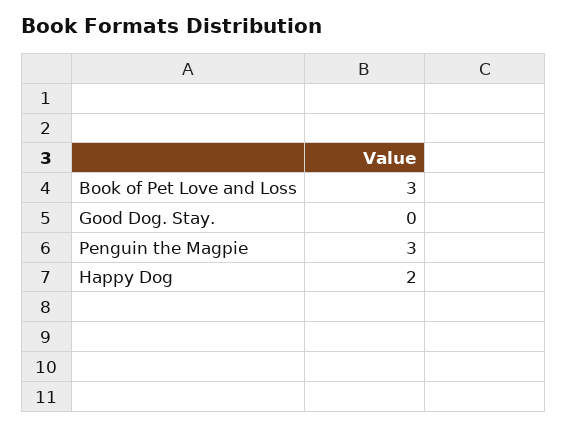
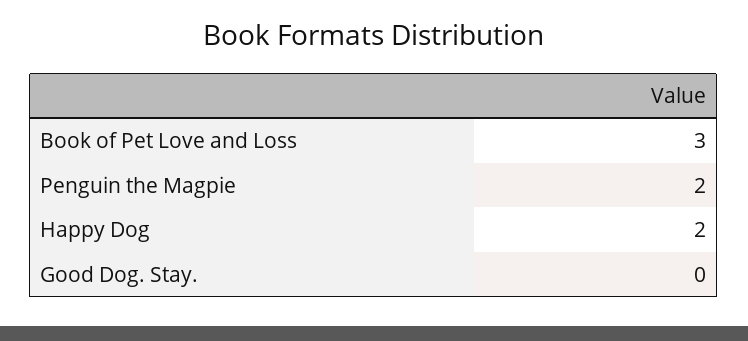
  {
    "Book of Pet Love and Loss": 3,
    "Good Dog. Stay.": 0,
-   "Penguin the Magpie": 3,
+   "Penguin the Magpie": 2,
    "Happy Dog": 2
  }

